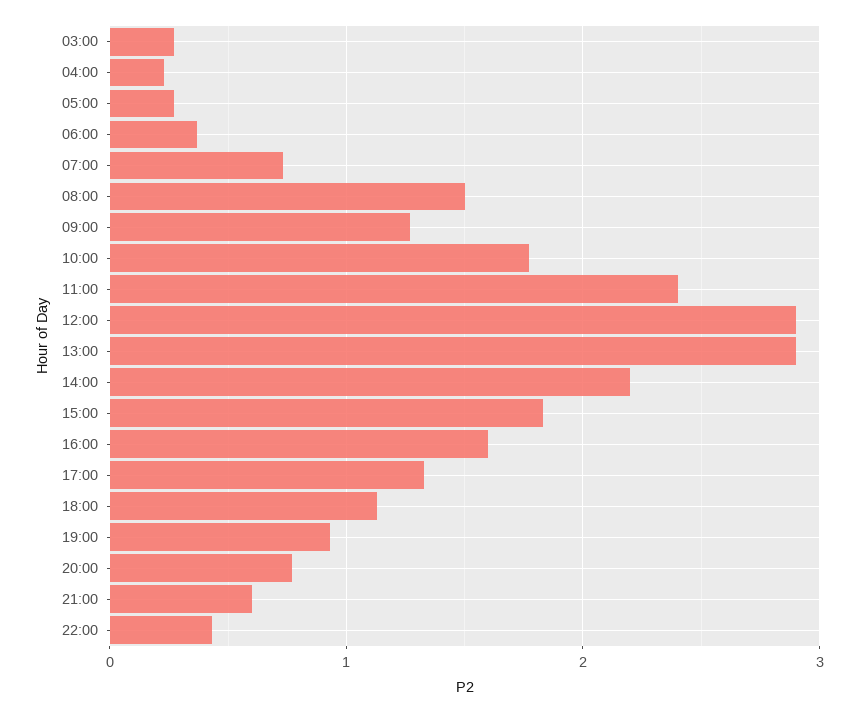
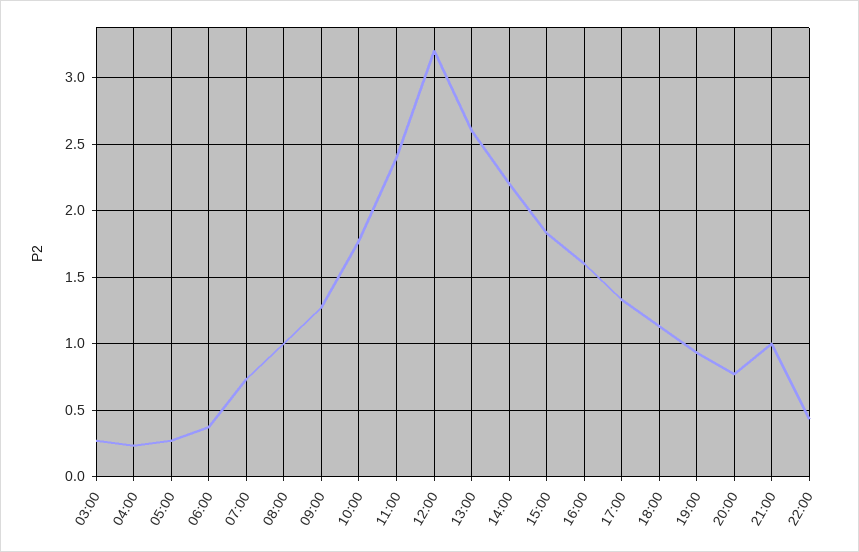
  {
    "03:00": 0.25,
    "04:00": 0.25,
    "05:00": 0.25,
    "06:00": 0.35,
    "07:00": 0.75,
-   "08:00": 1.5,
+   "08:00": 1,
    "09:00": 1.25,
    "10:00": 1.75,
    "11:00": 2.4,
-   "12:00": 2.9,
+   "12:00": 3.2,
-   "13:00": 2.9,
+   "13:00": 2.6,
    "14:00": 2.2,
    "15:00": 1.85,
    "16:00": 1.6,
    "17:00": 1.35,
    "18:00": 1.15,
    "19:00": 0.95,
    "20:00": 0.75,
-   "21:00": 0.6,
+   "21:00": 1,
    "22:00": 0.45
  }

